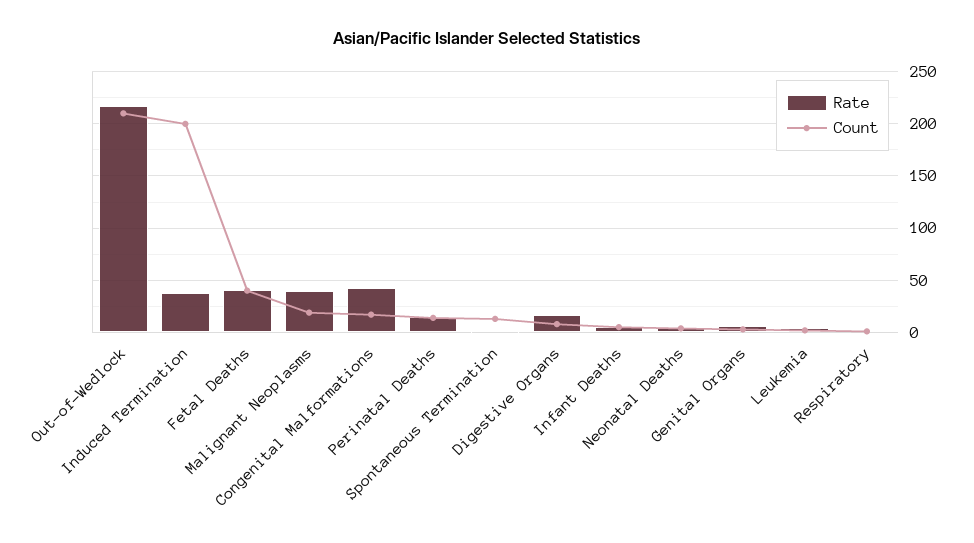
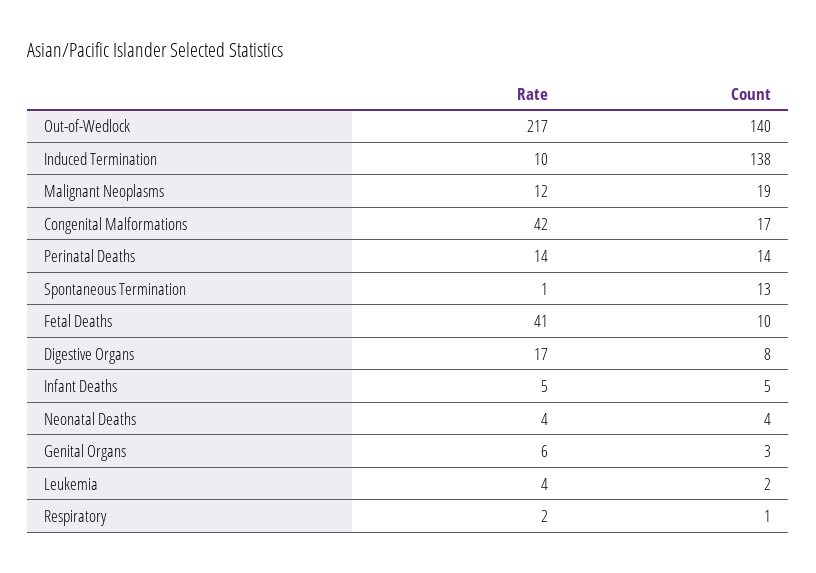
  {
    "Rate": {
      "Out-of-Wedlock": 217,
-     "Induced Termination": 40,
+     "Induced Termination": 10,
      "Fetal Deaths": 41,
-     "Malignant Neoplasms": 40,
+     "Malignant Neoplasms": 12,
      "Congenital Malformations": 42,
      "Perinatal Deaths": 14,
      "Spontaneous Termination": 1,
      "Digestive Organs": 17,
      "Infant Deaths": 5,
      "Neonatal Deaths": 4,
      "Genital Organs": 6,
      "Leukemia": 4,
      "Respiratory": 2
    },
    "Count": {
-     "Out-of-Wedlock": 210,
+     "Out-of-Wedlock": 140,
-     "Induced Termination": 200,
+     "Induced Termination": 138,
-     "Fetal Deaths": 40,
+     "Fetal Deaths": 10,
      "Malignant Neoplasms": 19,
      "Congenital Malformations": 17,
      "Perinatal Deaths": 14,
      "Spontaneous Termination": 13,
      "Digestive Organs": 8,
      "Infant Deaths": 5,
      "Neonatal Deaths": 4,
      "Genital Organs": 3,
      "Leukemia": 2,
      "Respiratory": 1
    }
  }

